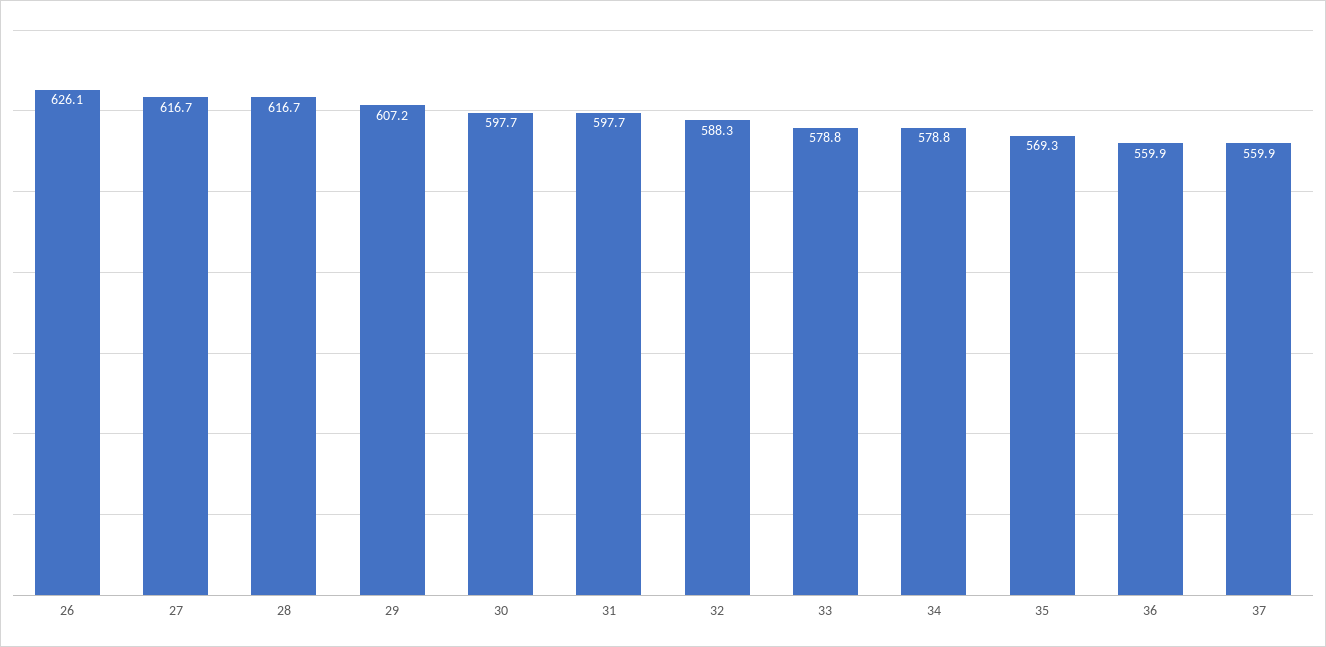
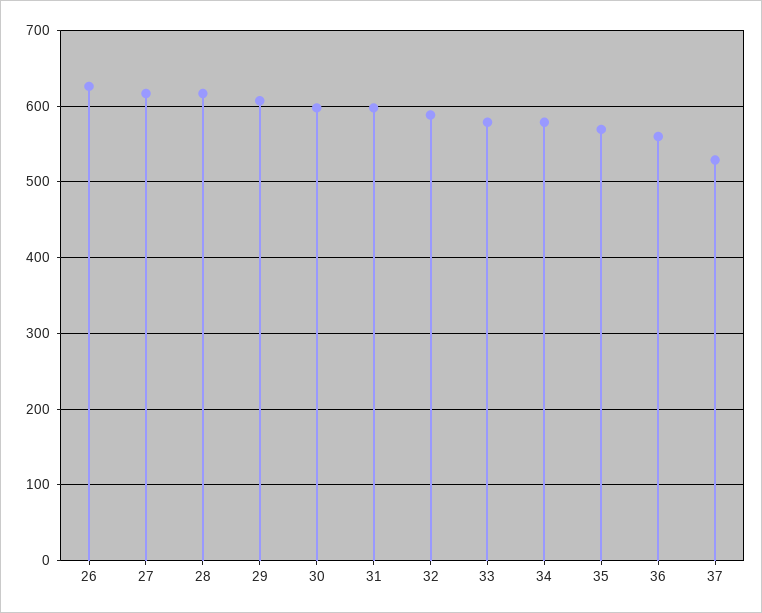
  {
    "26": 626.1,
    "27": 616.7,
    "28": 616.7,
    "29": 607.2,
    "30": 597.7,
    "31": 597.7,
    "32": 588.3,
    "33": 578.8,
    "34": 578.8,
    "35": 569.3,
    "36": 559.9,
-   "37": 559.9
+   "37": 530
  }

